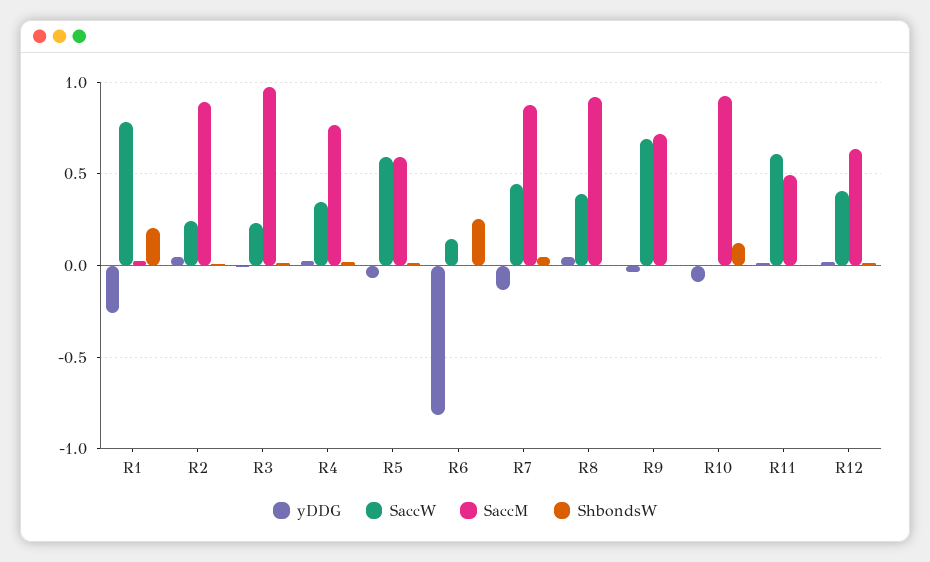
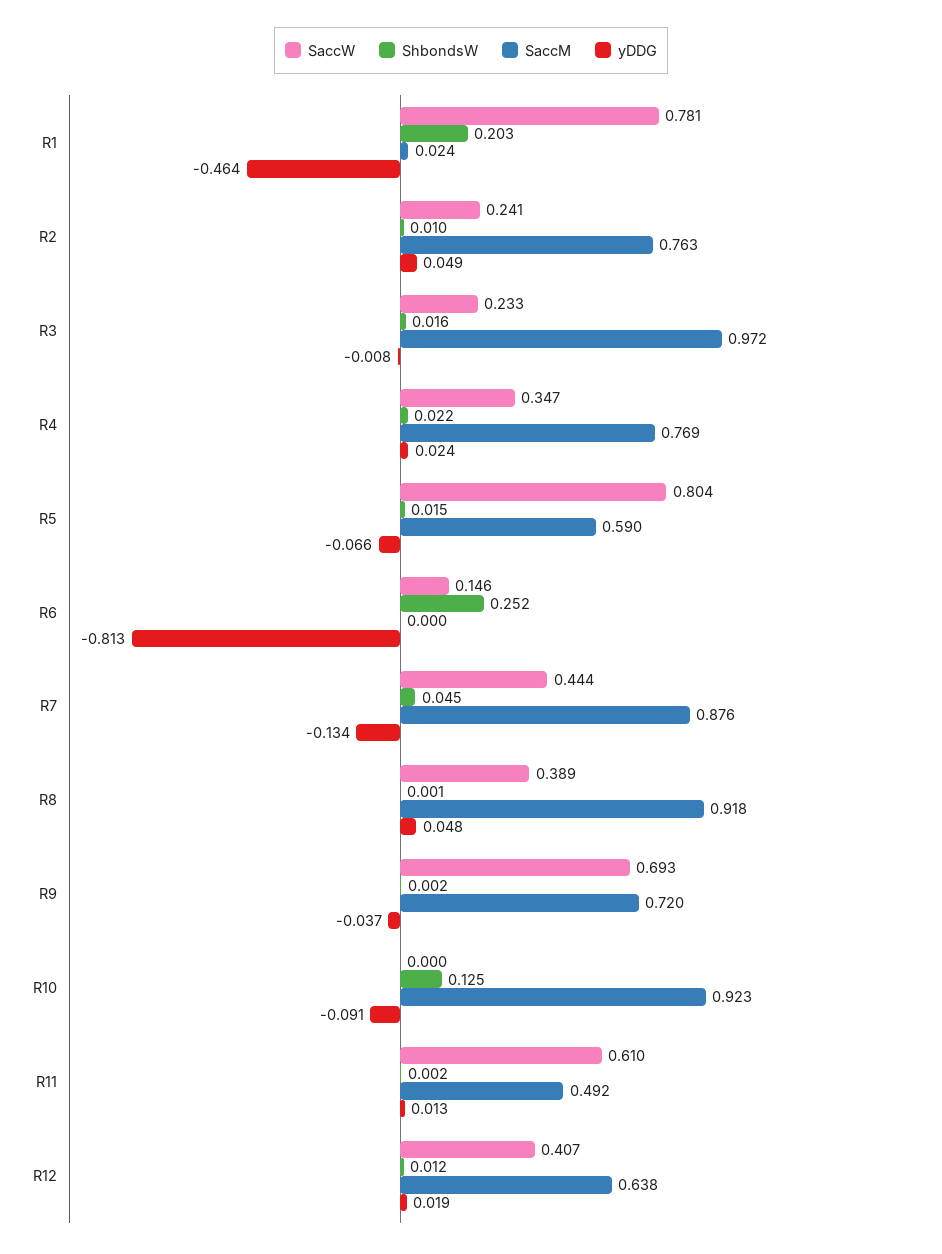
  {
    "yDDG": {
-     "R1": -0.25,
+     "R1": -0.464,
      "R2": 0.049,
      "R3": -0.008,
      "R4": 0.024,
      "R5": -0.066,
      "R6": -0.813,
      "R7": -0.134,
      "R8": 0.048,
      "R9": -0.037,
      "R10": -0.091,
      "R11": 0.013,
      "R12": 0.019
    },
    "SaccW": {
      "R1": 0.781,
      "R2": 0.241,
      "R3": 0.233,
      "R4": 0.347,
-     "R5": 0.6,
+     "R5": 0.804,
      "R6": 0.146,
      "R7": 0.444,
      "R8": 0.389,
      "R9": 0.693,
      "R10": 0,
      "R11": 0.61,
      "R12": 0.407
    },
    "SaccM": {
      "R1": 0.024,
-     "R2": 0.9,
+     "R2": 0.763,
      "R3": 0.972,
      "R4": 0.769,
      "R5": 0.59,
      "R6": 0,
      "R7": 0.876,
      "R8": 0.918,
      "R9": 0.72,
      "R10": 0.923,
      "R11": 0.492,
      "R12": 0.638
    },
    "ShbondsW": {
      "R1": 0.203,
      "R2": 0.01,
      "R3": 0.016,
      "R4": 0.022,
      "R5": 0.015,
      "R6": 0.252,
      "R7": 0.045,
      "R8": 0.001,
      "R9": 0.002,
      "R10": 0.125,
      "R11": 0.002,
      "R12": 0.012
    }
  }

